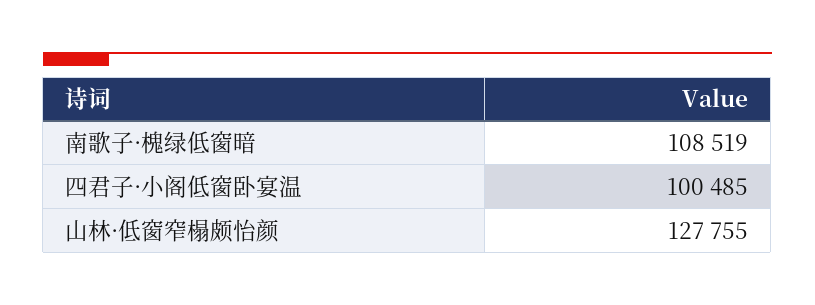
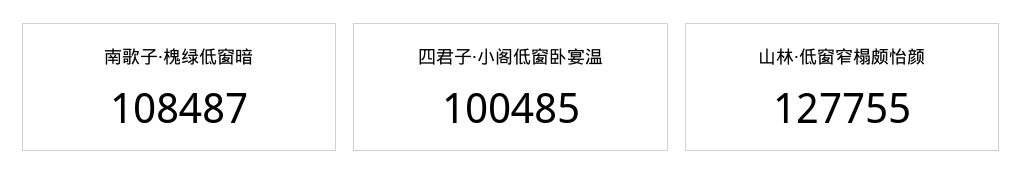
  {
-   "南歌子·槐绿低窗暗": 108519,
+   "南歌子·槐绿低窗暗": 108487,
    "四君子·小阁低窗卧宴温": 100485,
    "山林·低窗窄榻颇怡颜": 127755
  }

